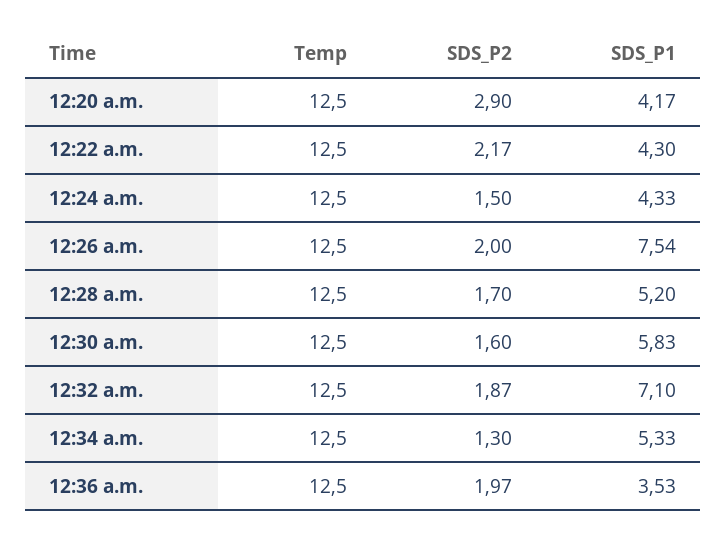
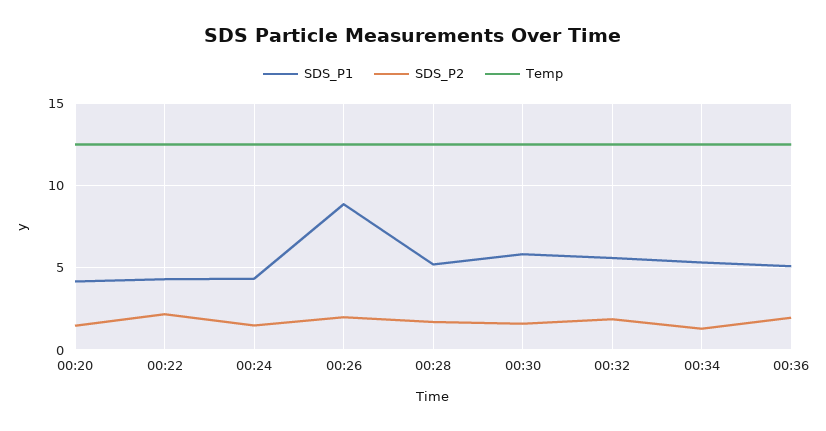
  {
    "Temp": {
      "12:20 a.m.": 12.5,
      "12:22 a.m.": 12.5,
      "12:24 a.m.": 12.5,
      "12:26 a.m.": 12.5,
      "12:28 a.m.": 12.5,
      "12:30 a.m.": 12.5,
      "12:32 a.m.": 12.5,
      "12:34 a.m.": 12.5,
      "12:36 a.m.": 12.5
    },
    "SDS_P2": {
-     "12:20 a.m.": 2.9,
+     "12:20 a.m.": 1.5,
      "12:22 a.m.": 2.17,
      "12:24 a.m.": 1.5,
      "12:26 a.m.": 2,
      "12:28 a.m.": 1.7,
      "12:30 a.m.": 1.6,
      "12:32 a.m.": 1.87,
      "12:34 a.m.": 1.3,
      "12:36 a.m.": 1.97
    },
    "SDS_P1": {
      "12:20 a.m.": 4.17,
      "12:22 a.m.": 4.3,
      "12:24 a.m.": 4.33,
-     "12:26 a.m.": 7.54,
+     "12:26 a.m.": 9,
      "12:28 a.m.": 5.2,
      "12:30 a.m.": 5.83,
-     "12:32 a.m.": 7.1,
+     "12:32 a.m.": 5.5,
      "12:34 a.m.": 5.33,
-     "12:36 a.m.": 3.53
+     "12:36 a.m.": 5
    }
  }

